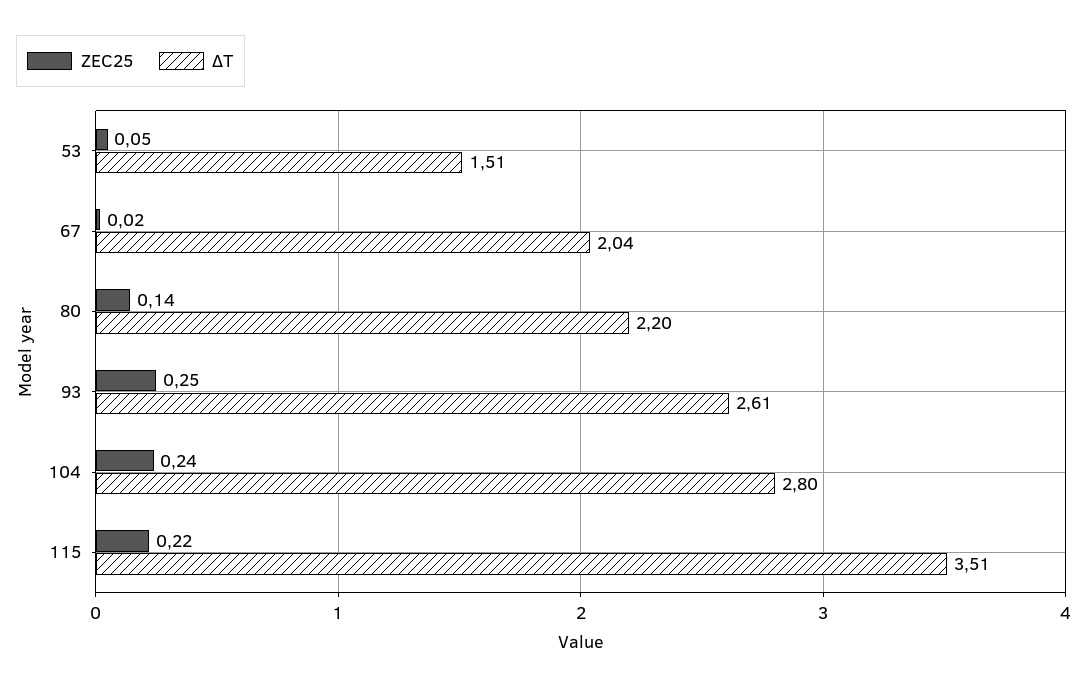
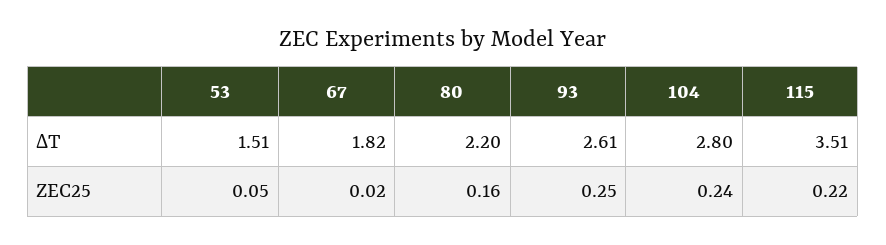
  {
    "ZEC25": {
      "53": 0.05,
      "67": 0.02,
-     "80": 0.14,
+     "80": 0.16,
      "93": 0.25,
      "104": 0.24,
      "115": 0.22
    },
    "ΔT": {
      "53": 1.51,
-     "67": 2.04,
+     "67": 1.82,
      "80": 2.2,
      "93": 2.61,
      "104": 2.8,
      "115": 3.51
    }
  }

